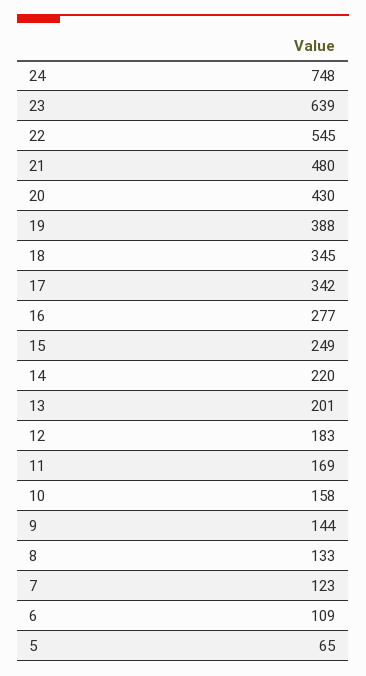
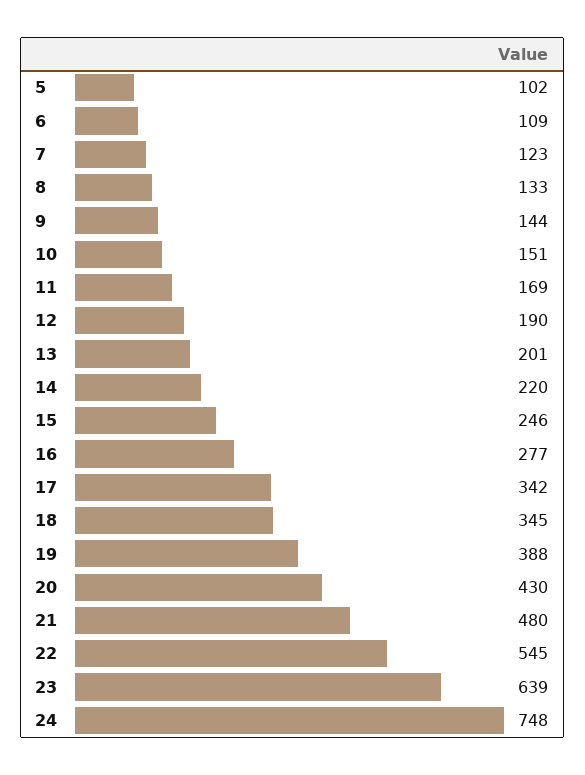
  {
    "24": 748,
    "23": 639,
    "22": 545,
    "21": 480,
    "20": 430,
    "19": 388,
    "18": 345,
    "17": 342,
    "16": 277,
-   "15": 249,
+   "15": 246,
    "14": 220,
    "13": 201,
-   "12": 183,
+   "12": 190,
    "11": 169,
-   "10": 158,
+   "10": 151,
    "9": 144,
    "8": 133,
    "7": 123,
    "6": 109,
-   "5": 65
+   "5": 102
  }

